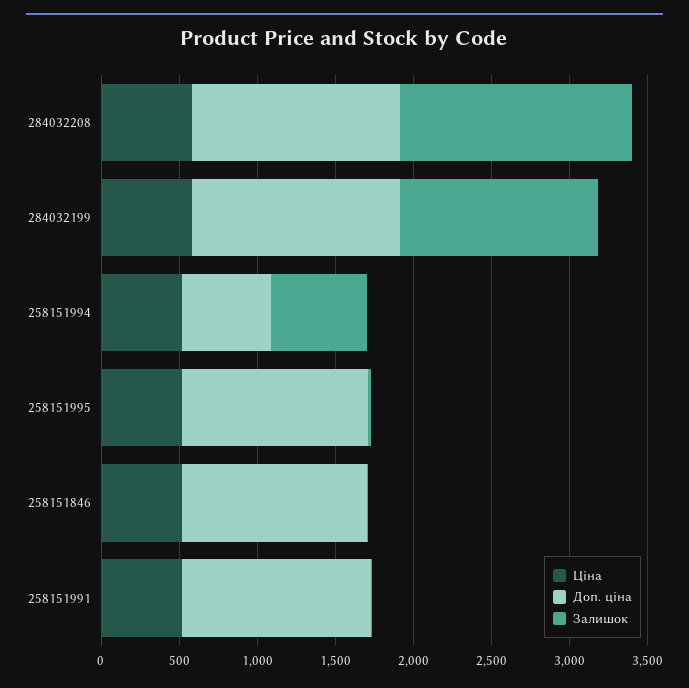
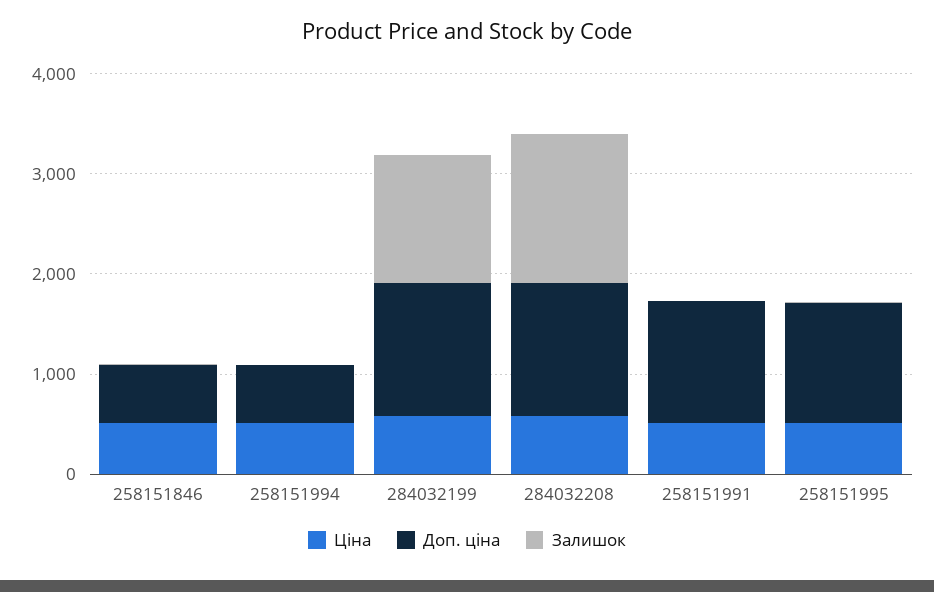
  {
    "Ціна": {
      "284032208": 600,
      "284032199": 600,
      "258151994": 500,
      "258151995": 500,
      "258151846": 500,
      "258151991": 500
    },
    "Доп. ціна": {
      "284032208": 1300,
      "284032199": 1300,
      "258151994": 600,
      "258151995": 1200,
-     "258151846": 1200,
+     "258151846": 600,
      "258151991": 1200
    },
    "Залишок": {
      "284032208": 1500,
      "284032199": 1300,
-     "258151994": 600,
+     "258151994": 0,
      "258151995": 0,
      "258151846": 0,
      "258151991": 0
    }
  }

